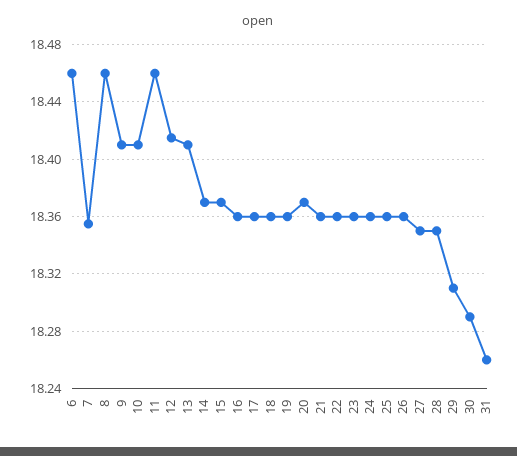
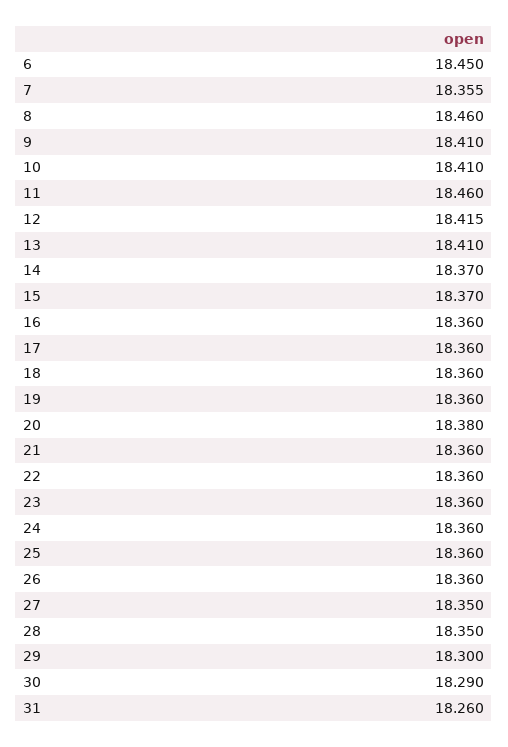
  {
-   "6": 18.46,
+   "6": 18.45,
    "7": 18.355,
    "8": 18.46,
    "9": 18.41,
    "10": 18.41,
    "11": 18.46,
    "12": 18.415,
    "13": 18.41,
    "14": 18.37,
    "15": 18.37,
    "16": 18.36,
    "17": 18.36,
    "18": 18.36,
    "19": 18.36,
-   "20": 18.37,
+   "20": 18.38,
    "21": 18.36,
    "22": 18.36,
    "23": 18.36,
    "24": 18.36,
    "25": 18.36,
    "26": 18.36,
    "27": 18.35,
    "28": 18.35,
-   "29": 18.31,
+   "29": 18.3,
    "30": 18.29,
    "31": 18.26
  }

